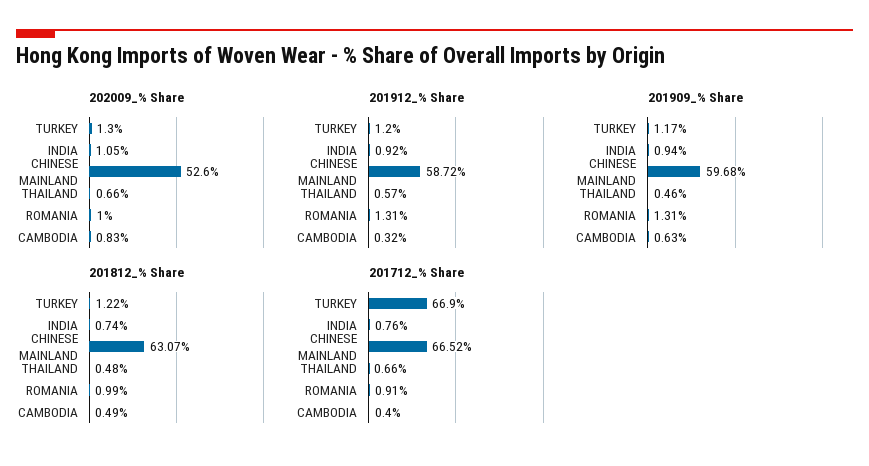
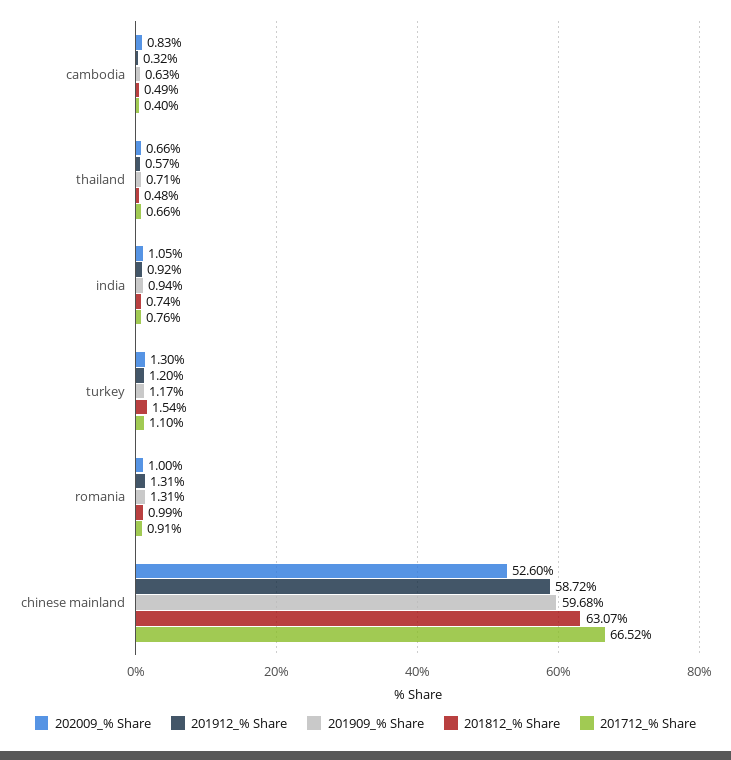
  {
    "202009_% Share": {
      "TURKEY": 1.3,
      "INDIA": 1.05,
      "CHINESE MAINLAND": 52.6,
      "THAILAND": 0.66,
      "ROMANIA": 1,
      "CAMBODIA": 0.83
    },
    "201912_% Share": {
      "TURKEY": 1.2,
      "INDIA": 0.92,
      "CHINESE MAINLAND": 58.72,
      "THAILAND": 0.57,
      "ROMANIA": 1.31,
      "CAMBODIA": 0.32
    },
    "201909_% Share": {
      "TURKEY": 1.17,
      "INDIA": 0.94,
      "CHINESE MAINLAND": 59.68,
-     "THAILAND": 0.46,
+     "THAILAND": 0.71,
      "ROMANIA": 1.31,
      "CAMBODIA": 0.63
    },
    "201812_% Share": {
-     "TURKEY": 1.22,
+     "TURKEY": 1.54,
      "INDIA": 0.74,
      "CHINESE MAINLAND": 63.07,
      "THAILAND": 0.48,
      "ROMANIA": 0.99,
      "CAMBODIA": 0.49
    },
    "201712_% Share": {
-     "TURKEY": 66.9,
+     "TURKEY": 1.1,
      "INDIA": 0.76,
      "CHINESE MAINLAND": 66.52,
      "THAILAND": 0.66,
      "ROMANIA": 0.91,
      "CAMBODIA": 0.4
    }
  }

